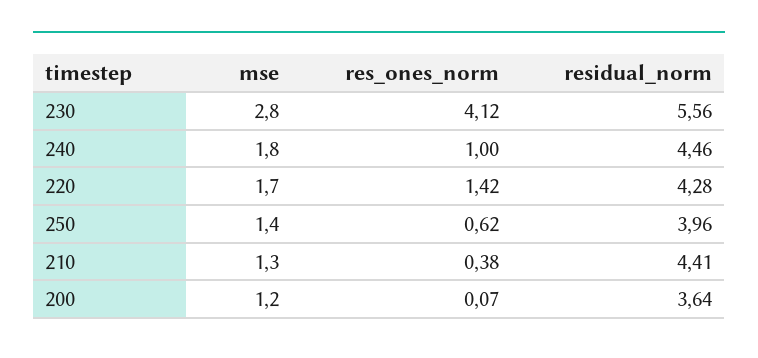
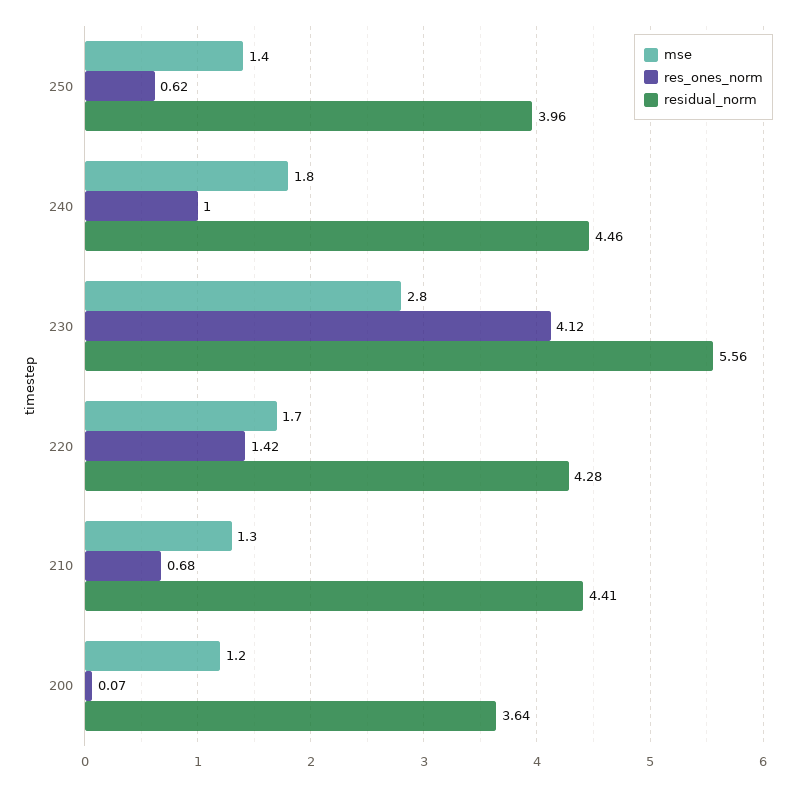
  {
    "mse": {
      "230": 2.8,
      "240": 1.8,
      "220": 1.7,
      "250": 1.4,
      "210": 1.3,
      "200": 1.2
    },
    "res_ones_norm": {
      "230": 4.12,
      "240": 1,
      "220": 1.42,
      "250": 0.62,
-     "210": 0.38,
+     "210": 0.68,
      "200": 0.07
    },
    "residual_norm": {
      "230": 5.56,
      "240": 4.46,
      "220": 4.28,
      "250": 3.96,
      "210": 4.41,
      "200": 3.64
    }
  }

